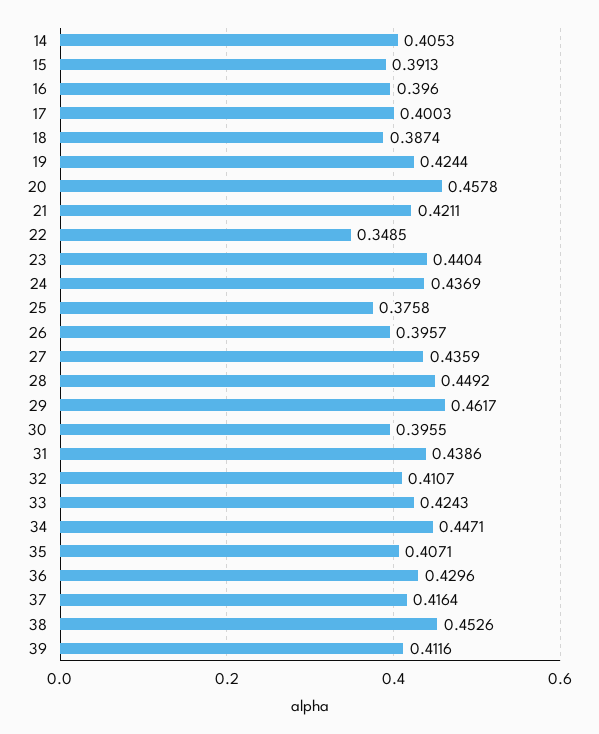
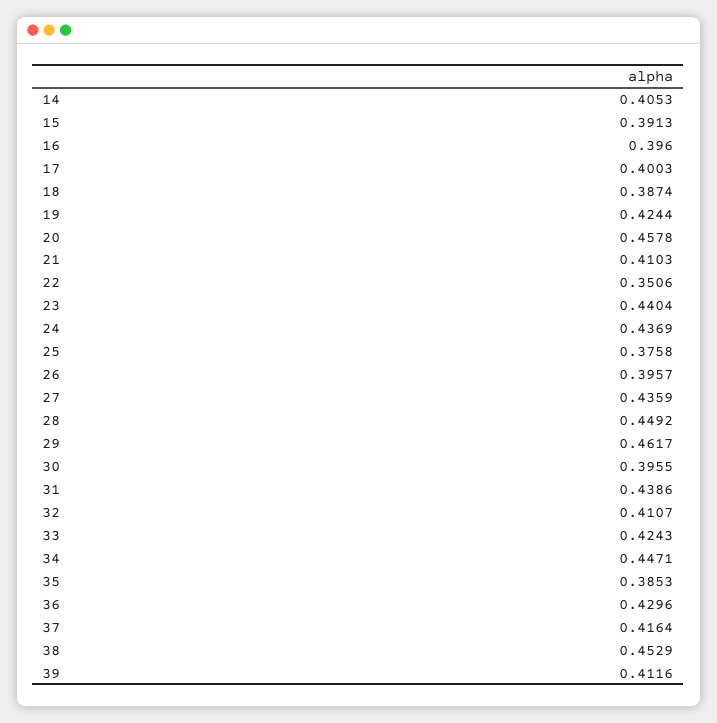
  {
    "14": 0.4053,
    "15": 0.3913,
    "16": 0.396,
    "17": 0.4003,
    "18": 0.3874,
    "19": 0.4244,
    "20": 0.4578,
-   "21": 0.4211,
+   "21": 0.4103,
-   "22": 0.3485,
+   "22": 0.3506,
    "23": 0.4404,
    "24": 0.4369,
    "25": 0.3758,
    "26": 0.3957,
    "27": 0.4359,
    "28": 0.4492,
    "29": 0.4617,
    "30": 0.3955,
    "31": 0.4386,
    "32": 0.4107,
    "33": 0.4243,
    "34": 0.4471,
-   "35": 0.4071,
+   "35": 0.3853,
    "36": 0.4296,
    "37": 0.4164,
-   "38": 0.4526,
+   "38": 0.4529,
    "39": 0.4116
  }

